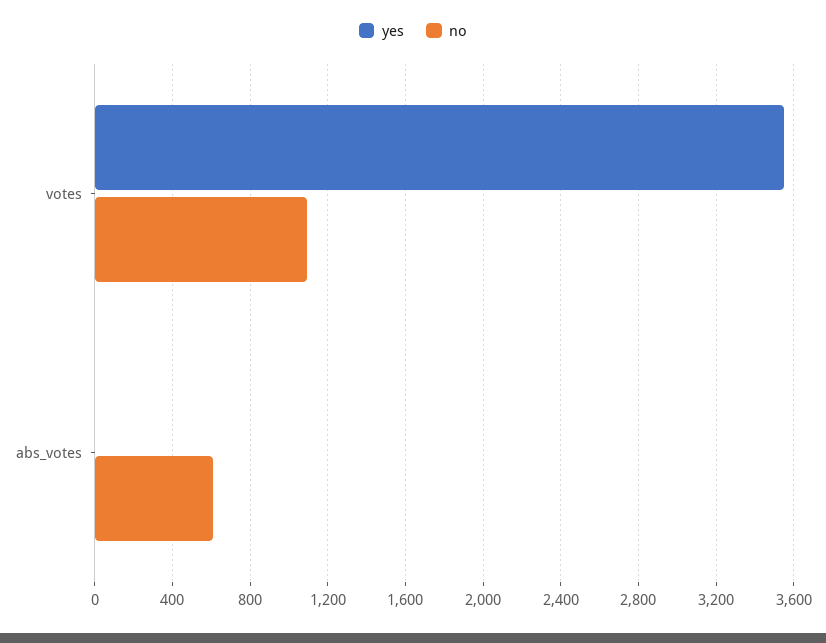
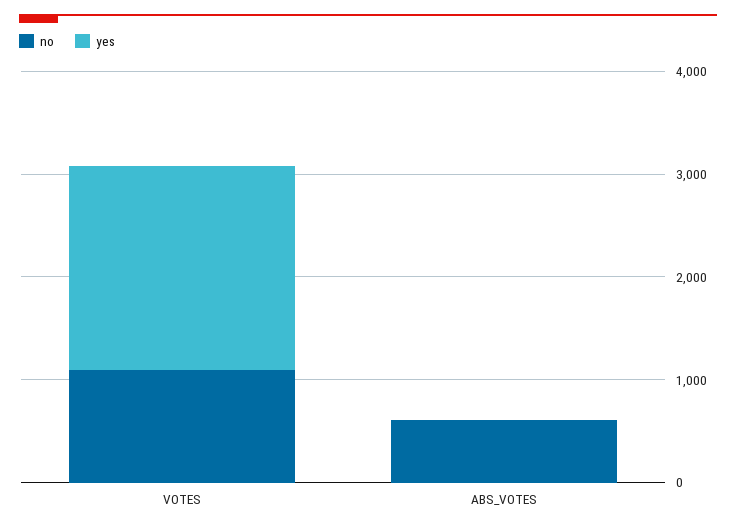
  {
    "yes": {
-     "votes": 3550,
+     "votes": 2000,
      "abs_votes": 0
    },
    "no": {
      "votes": 1100,
      "abs_votes": 600
    }
  }

